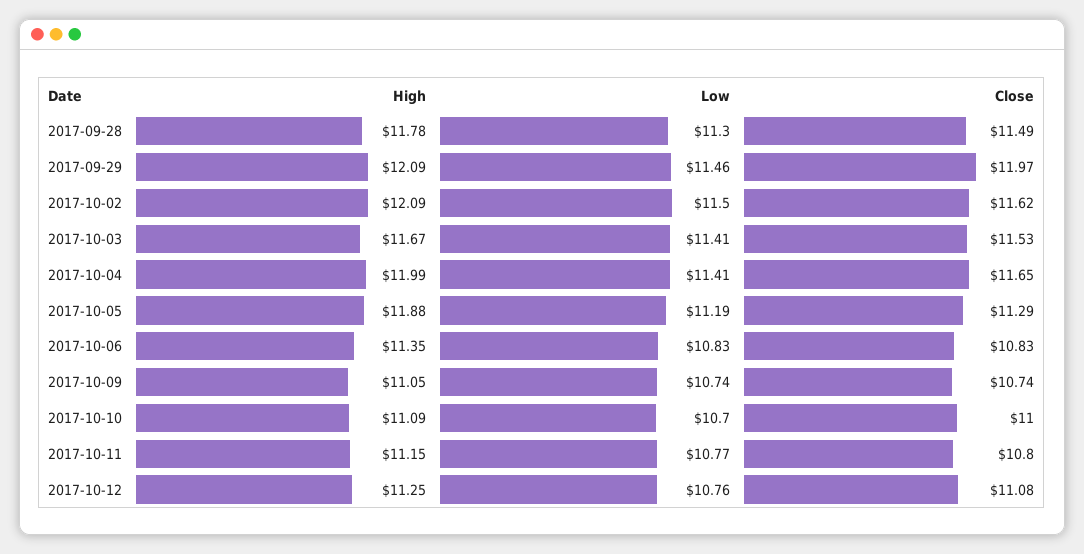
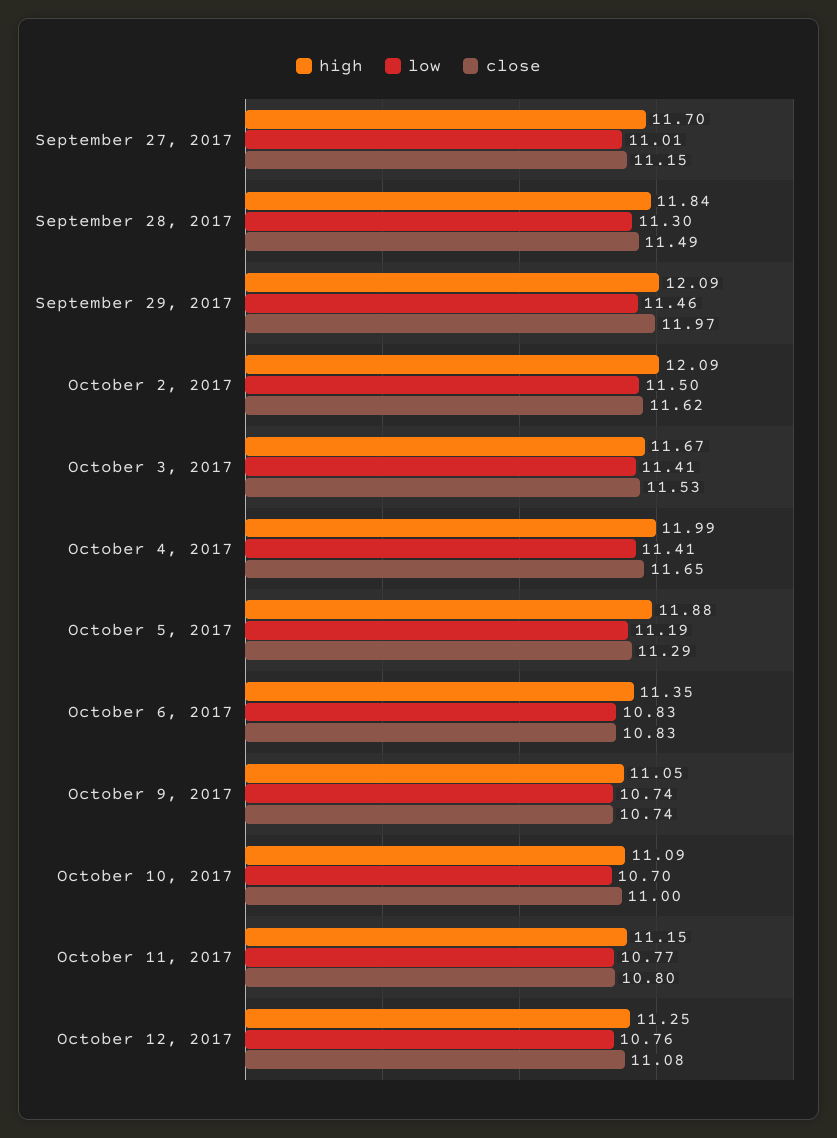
  {
    "High": {
-     "2017-09-28": 11.78,
+     "2017-09-28": 11.84,
      "2017-09-29": 12.09,
      "2017-10-02": 12.09,
      "2017-10-03": 11.67,
      "2017-10-04": 11.99,
      "2017-10-05": 11.88,
      "2017-10-06": 11.35,
      "2017-10-09": 11.05,
      "2017-10-10": 11.09,
      "2017-10-11": 11.15,
-     "2017-10-12": 11.25
+     "2017-10-12": 11.25,
+     "September 27, 2017": 11.7
    },
    "Low": {
      "2017-09-28": 11.3,
      "2017-09-29": 11.46,
      "2017-10-02": 11.5,
      "2017-10-03": 11.41,
      "2017-10-04": 11.41,
      "2017-10-05": 11.19,
      "2017-10-06": 10.83,
      "2017-10-09": 10.74,
      "2017-10-10": 10.7,
      "2017-10-11": 10.77,
-     "2017-10-12": 10.76
+     "2017-10-12": 10.76,
+     "September 27, 2017": 11.01
    },
    "Close": {
      "2017-09-28": 11.49,
      "2017-09-29": 11.97,
      "2017-10-02": 11.62,
      "2017-10-03": 11.53,
      "2017-10-04": 11.65,
      "2017-10-05": 11.29,
      "2017-10-06": 10.83,
      "2017-10-09": 10.74,
      "2017-10-10": 11,
      "2017-10-11": 10.8,
-     "2017-10-12": 11.08
+     "2017-10-12": 11.08,
+     "September 27, 2017": 11.15
    }
  }

